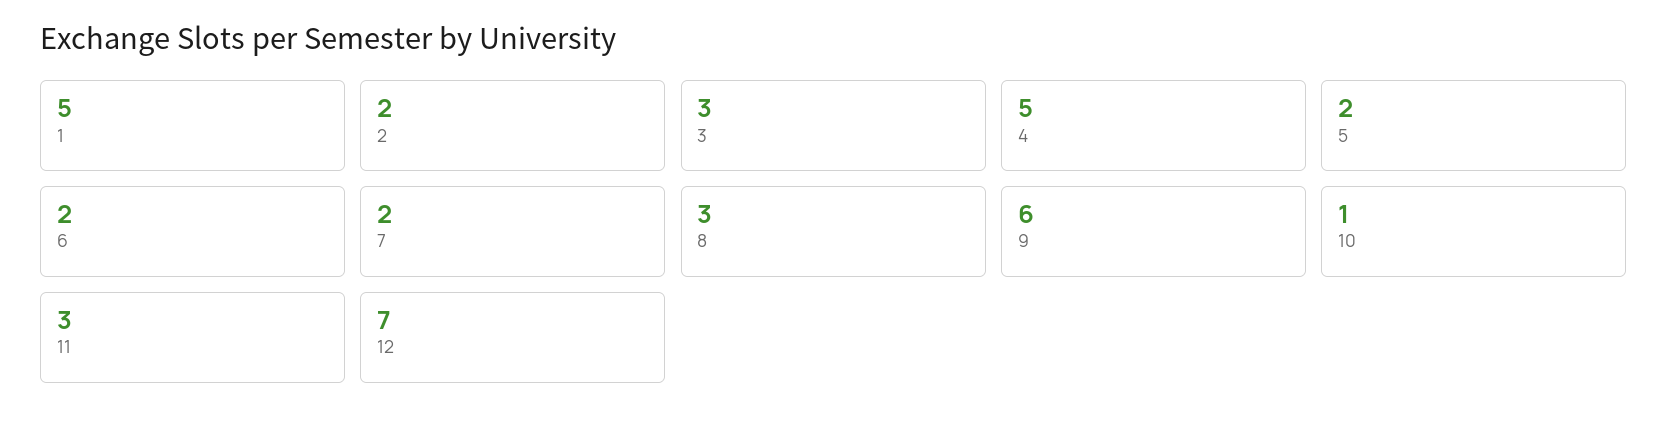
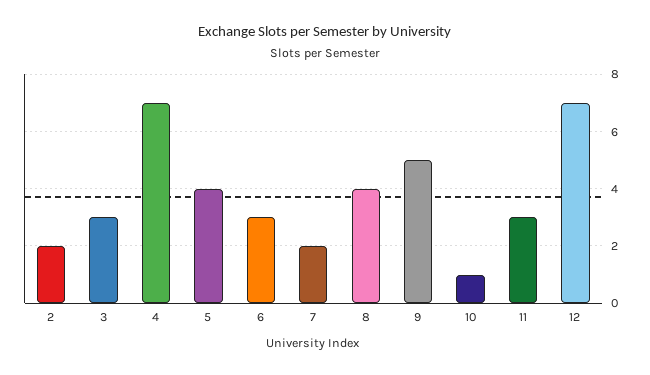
  {
-   "1": 5,
    "2": 2,
    "3": 3,
-   "4": 5,
+   "4": 7,
-   "5": 2,
+   "5": 4,
-   "6": 2,
+   "6": 3,
    "7": 2,
-   "8": 3,
+   "8": 4,
-   "9": 6,
+   "9": 5,
    "10": 1,
    "11": 3,
    "12": 7
  }

